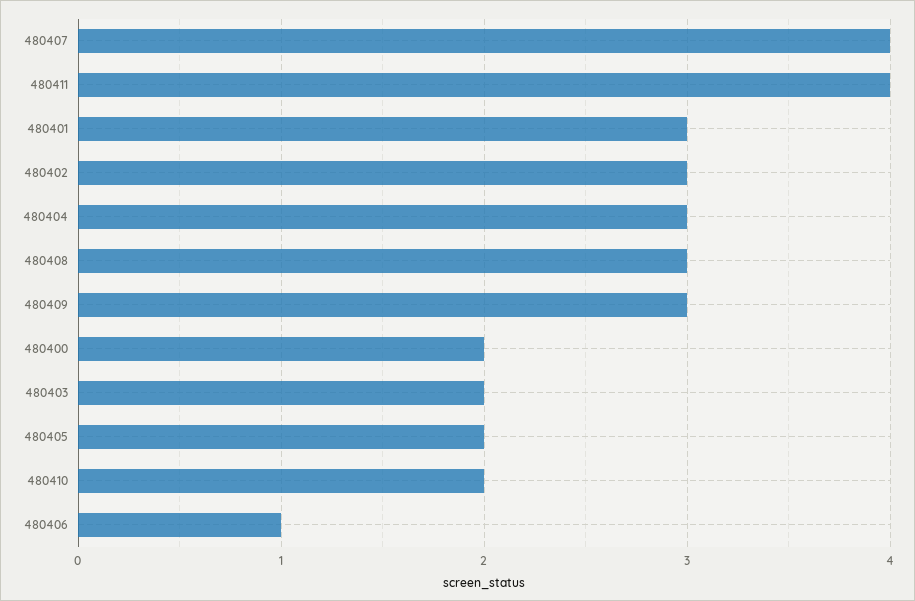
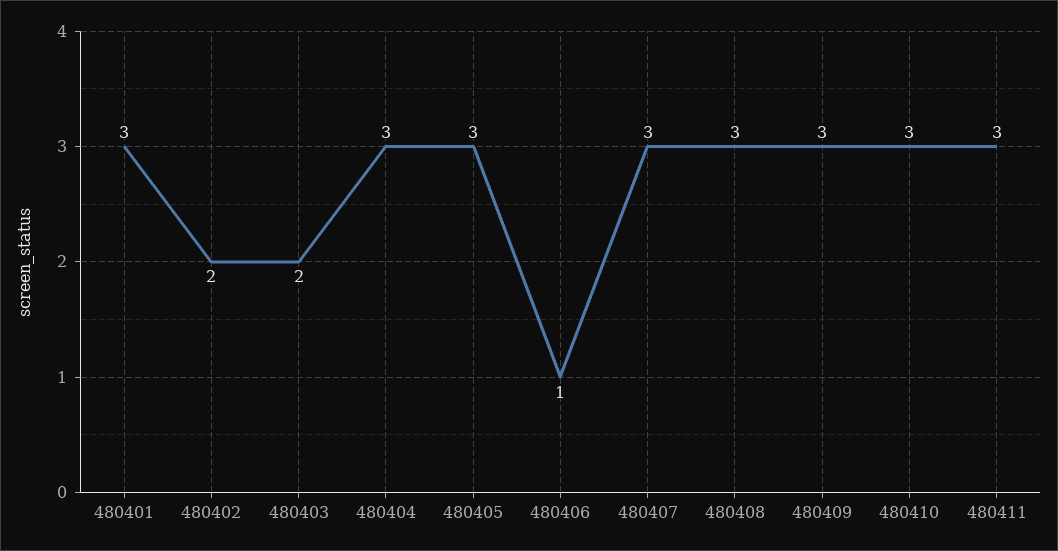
  {
-   "480407": 4,
+   "480407": 3,
-   "480411": 4,
+   "480411": 3,
    "480401": 3,
-   "480402": 3,
+   "480402": 2,
    "480404": 3,
    "480408": 3,
    "480409": 3,
-   "480400": 2,
    "480403": 2,
-   "480405": 2,
+   "480405": 3,
-   "480410": 2,
+   "480410": 3,
    "480406": 1
  }

